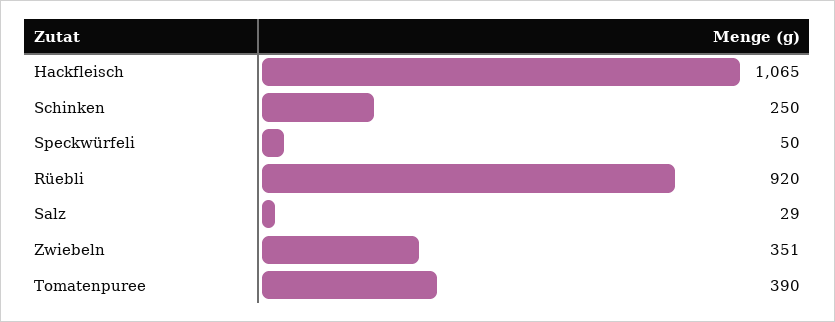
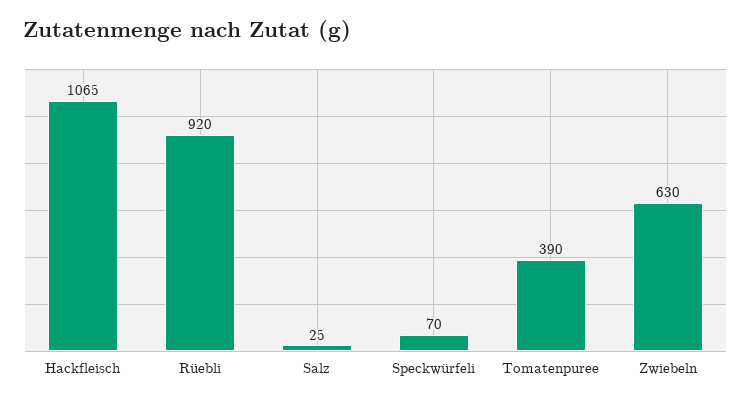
  {
    "Hackfleisch": 1065,
-   "Schinken": 250,
-   "Speckwürfeli": 50,
+   "Speckwürfeli": 70,
    "Rüebli": 920,
-   "Salz": 29,
+   "Salz": 25,
-   "Zwiebeln": 351,
+   "Zwiebeln": 630,
    "Tomatenpuree": 390
  }

